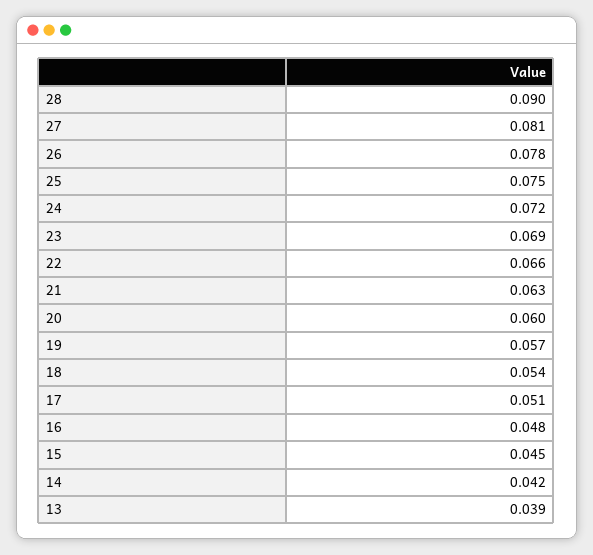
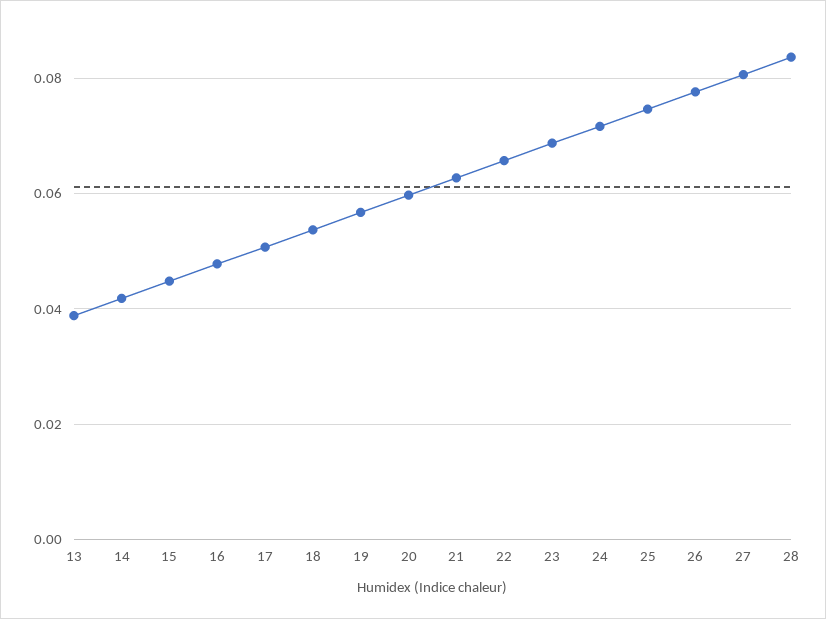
  {
-   "28": 0.09,
+   "28": 0.084,
    "27": 0.081,
    "26": 0.078,
    "25": 0.075,
    "24": 0.072,
    "23": 0.069,
    "22": 0.066,
    "21": 0.063,
    "20": 0.06,
    "19": 0.057,
    "18": 0.054,
    "17": 0.051,
    "16": 0.048,
    "15": 0.045,
    "14": 0.042,
    "13": 0.039
  }

